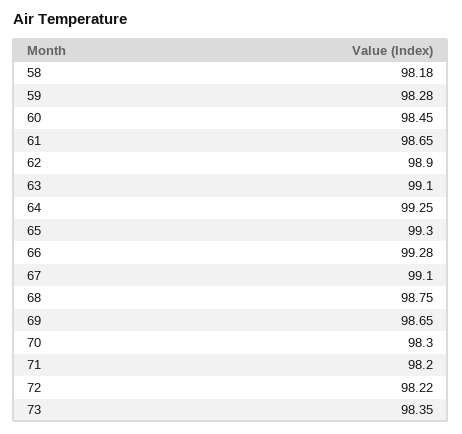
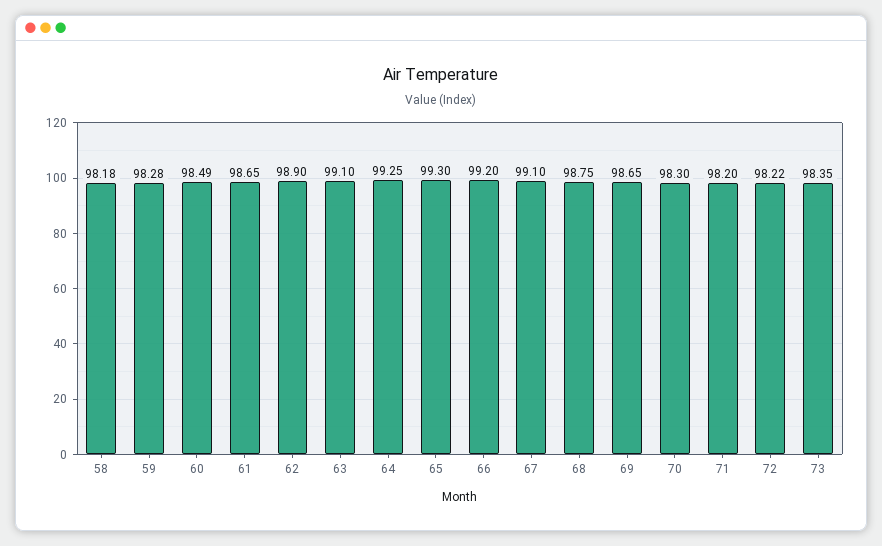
  {
    "58": 98.18,
    "59": 98.28,
-   "60": 98.45,
+   "60": 98.49,
    "61": 98.65,
    "62": 98.9,
    "63": 99.1,
    "64": 99.25,
    "65": 99.3,
-   "66": 99.28,
+   "66": 99.2,
    "67": 99.1,
    "68": 98.75,
    "69": 98.65,
    "70": 98.3,
    "71": 98.2,
    "72": 98.22,
    "73": 98.35
  }

